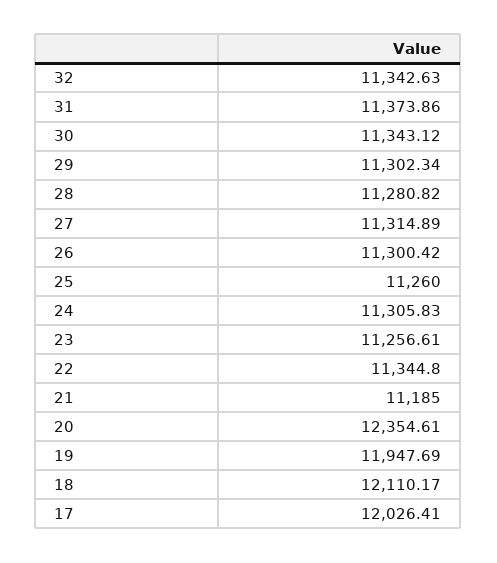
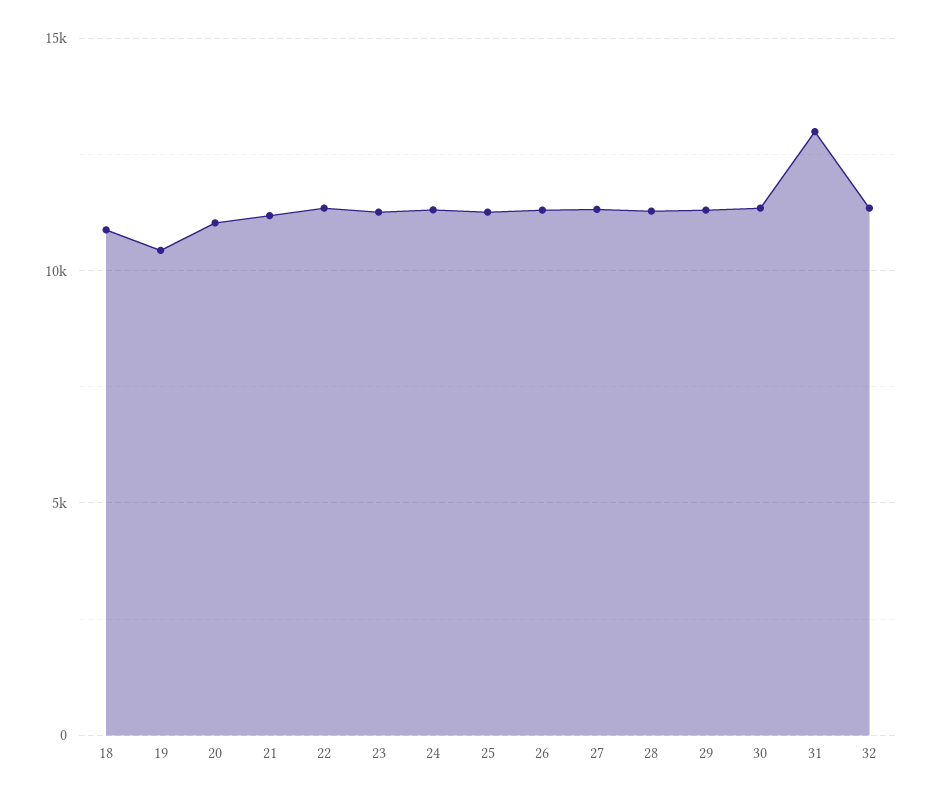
  {
    "32": 11342.63,
-   "31": 11373.86,
+   "31": 13000,
    "30": 11343.12,
    "29": 11302.34,
    "28": 11280.82,
    "27": 11314.89,
    "26": 11300.42,
    "25": 11260,
    "24": 11305.83,
    "23": 11256.61,
    "22": 11344.8,
    "21": 11185,
-   "20": 12354.61,
+   "20": 11000,
-   "19": 11947.69,
+   "19": 10500,
-   "18": 12110.17,
+   "18": 11000
-   "17": 12026.41
  }

